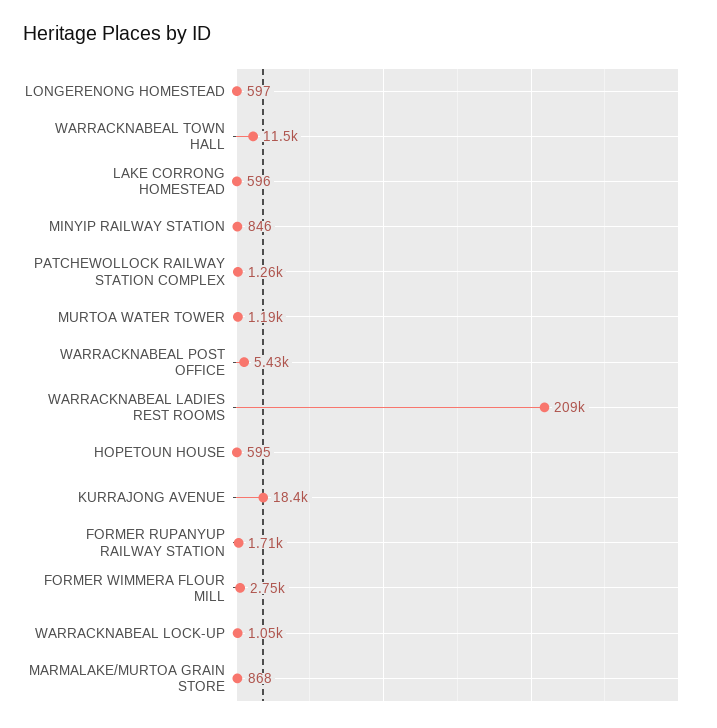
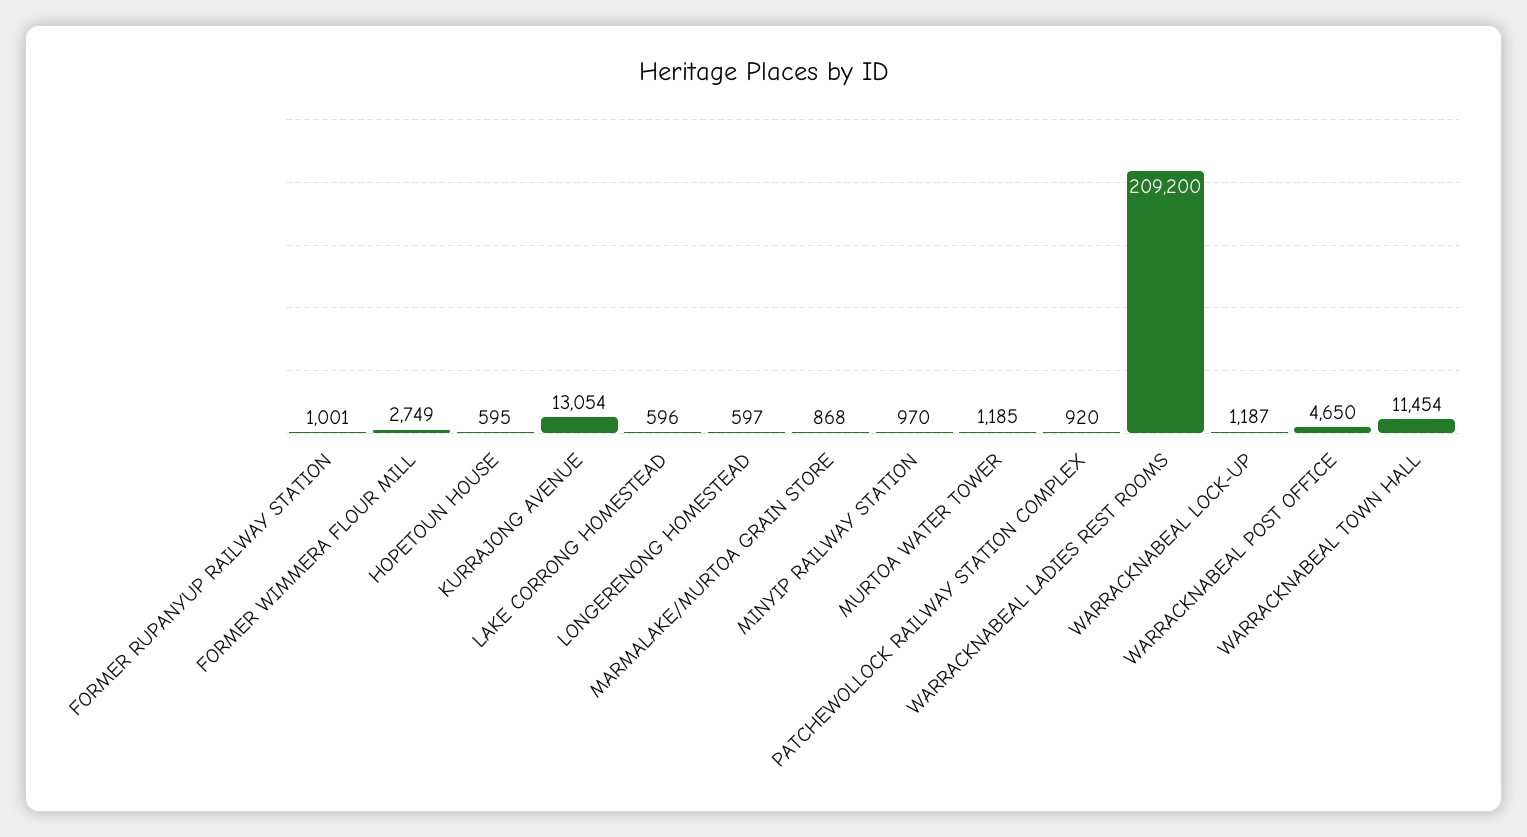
  {
    "LONGERENONG HOMESTEAD": 597,
    "WARRACKNABEAL TOWN HALL": 11454,
    "LAKE CORRONG HOMESTEAD": 596,
-   "MINYIP RAILWAY STATION": 846,
+   "MINYIP RAILWAY STATION": 970,
-   "PATCHEWOLLOCK RAILWAY STATION COMPLEX": 1260,
+   "PATCHEWOLLOCK RAILWAY STATION COMPLEX": 920,
    "MURTOA WATER TOWER": 1185,
-   "WARRACKNABEAL POST OFFICE": 5430,
+   "WARRACKNABEAL POST OFFICE": 4650,
    "WARRACKNABEAL LADIES REST ROOMS": 209200,
    "HOPETOUN HOUSE": 595,
-   "KURRAJONG AVENUE": 18400,
+   "KURRAJONG AVENUE": 13054,
-   "FORMER RUPANYUP RAILWAY STATION": 1710,
+   "FORMER RUPANYUP RAILWAY STATION": 1001,
    "FORMER WIMMERA FLOUR MILL": 2749,
-   "WARRACKNABEAL LOCK-UP": 1050,
+   "WARRACKNABEAL LOCK-UP": 1187,
    "MARMALAKE/MURTOA GRAIN STORE": 868
  }

